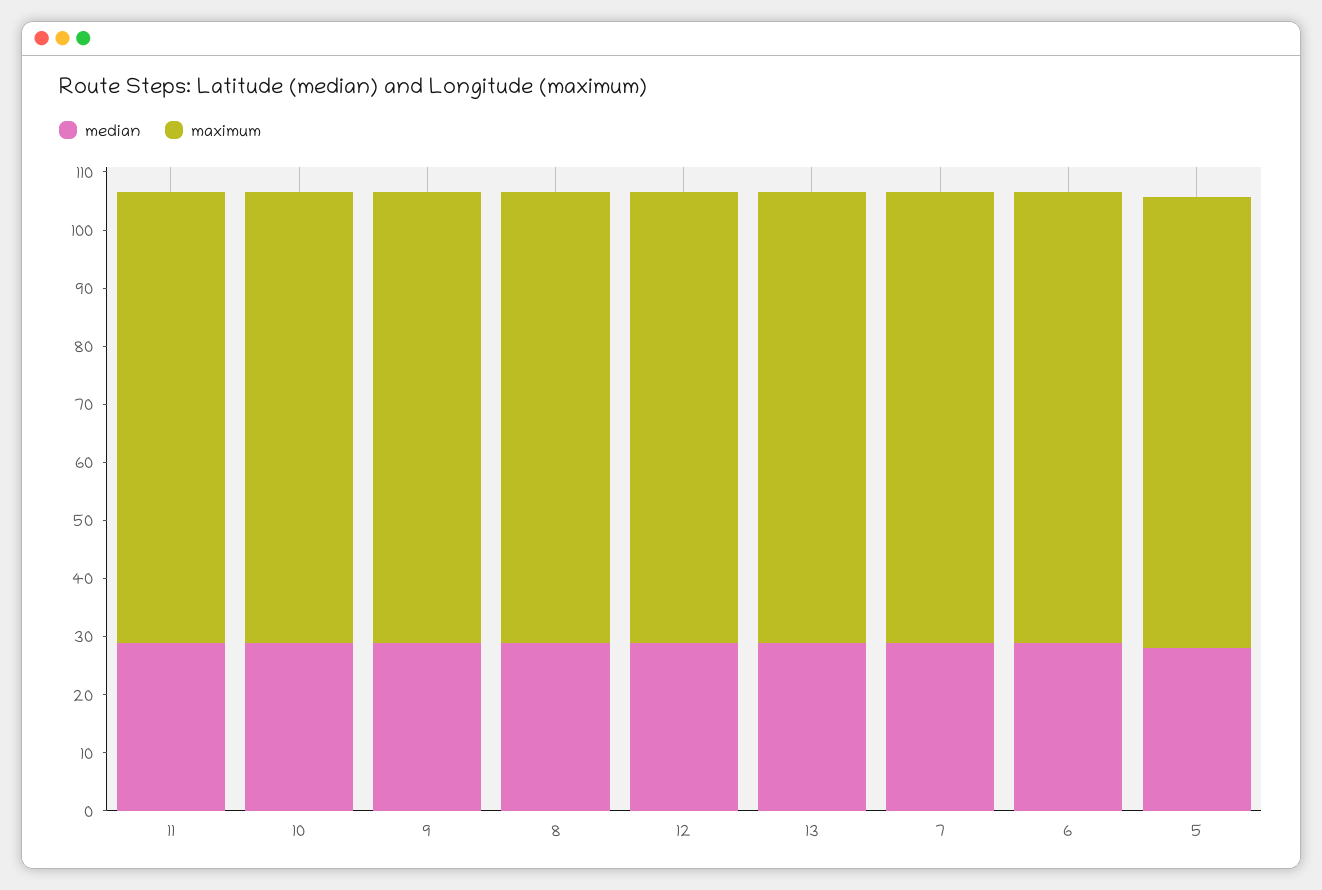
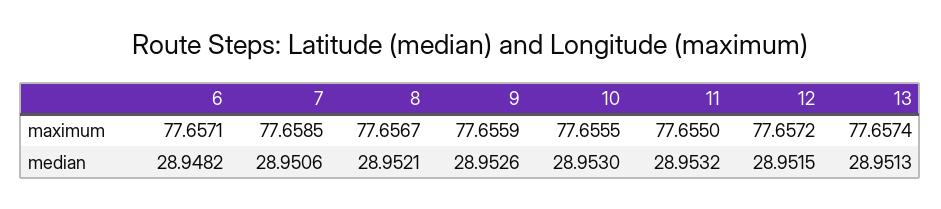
  {
    "median": {
      "11": 28.9532,
      "10": 28.953,
      "9": 28.9526,
      "8": 28.9521,
      "12": 28.9515,
      "13": 28.9513,
      "7": 28.9506,
-     "6": 28.9482,
+     "6": 28.9482
-     "5": 28
    },
    "maximum": {
      "11": 77.655,
      "10": 77.6555,
      "9": 77.6559,
      "8": 77.6567,
      "12": 77.6572,
      "13": 77.6574,
      "7": 77.6585,
-     "6": 77.6571,
+     "6": 77.6571
-     "5": 78
    }
  }

